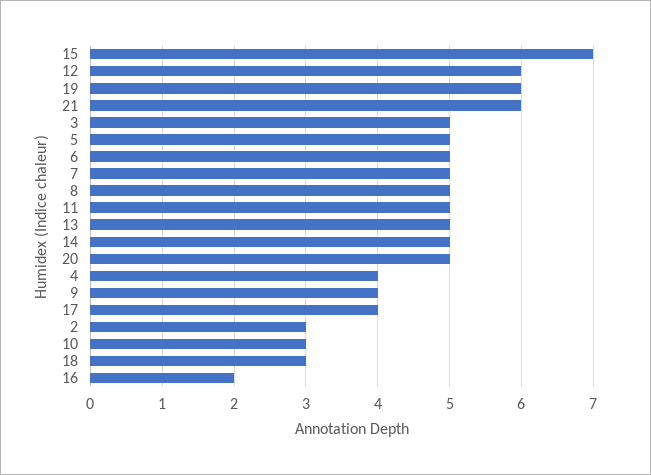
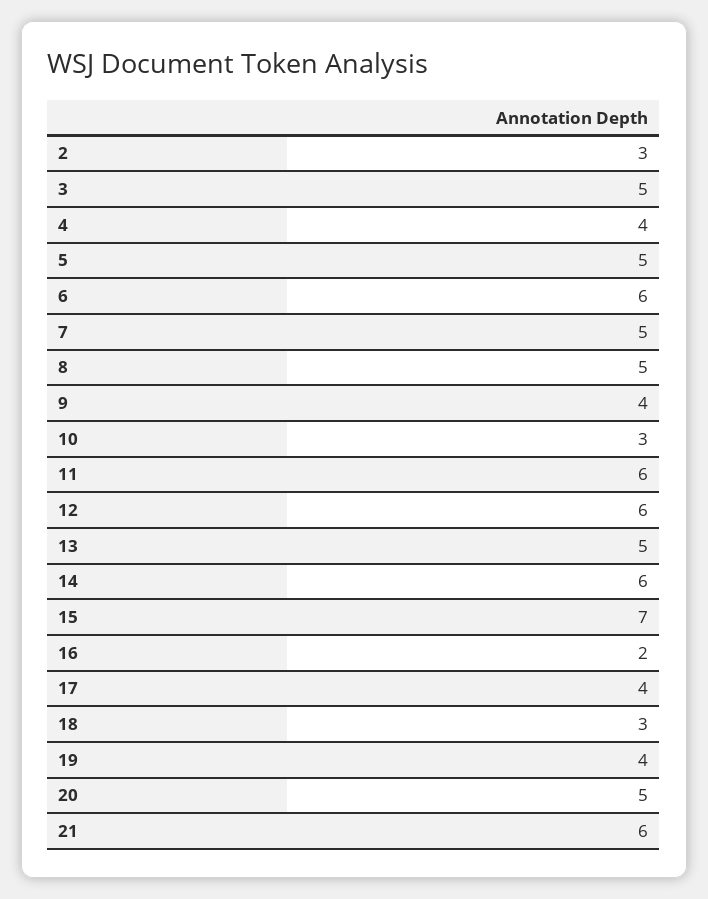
  {
    "15": 7,
    "12": 6,
-   "19": 6,
+   "19": 4,
    "21": 6,
    "3": 5,
    "5": 5,
-   "6": 5,
+   "6": 6,
    "7": 5,
    "8": 5,
-   "11": 5,
+   "11": 6,
    "13": 5,
-   "14": 5,
+   "14": 6,
    "20": 5,
    "4": 4,
    "9": 4,
    "17": 4,
    "2": 3,
    "10": 3,
    "18": 3,
    "16": 2
  }

